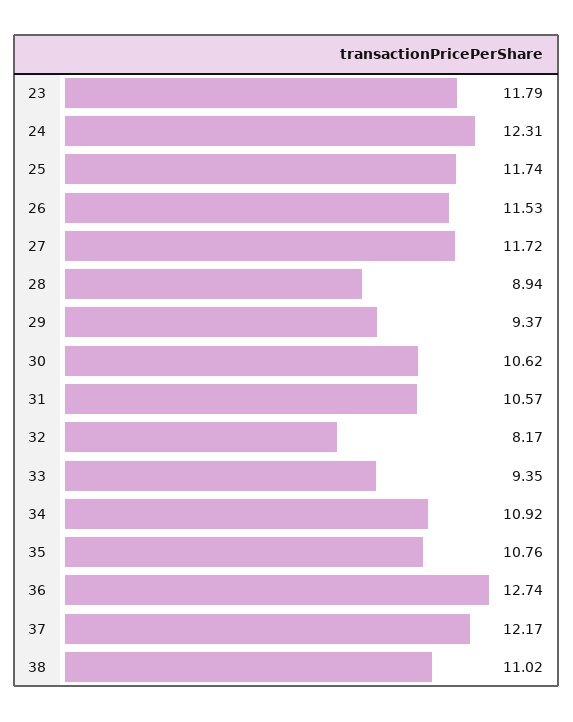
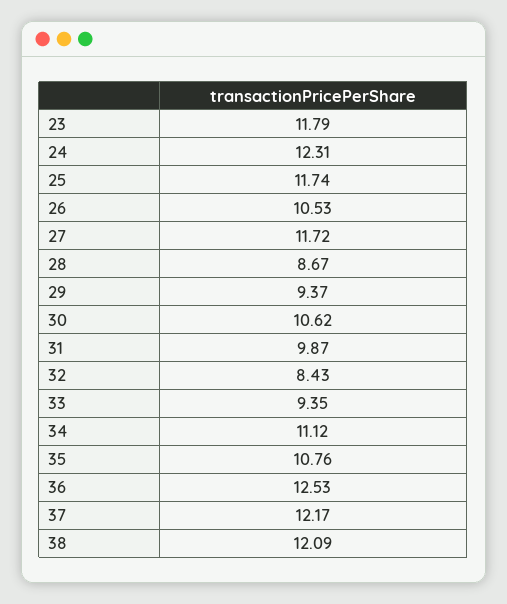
  {
    "23": 11.79,
    "24": 12.31,
    "25": 11.74,
-   "26": 11.53,
+   "26": 10.53,
    "27": 11.72,
-   "28": 8.94,
+   "28": 8.67,
    "29": 9.37,
    "30": 10.62,
-   "31": 10.57,
+   "31": 9.87,
-   "32": 8.17,
+   "32": 8.43,
    "33": 9.35,
-   "34": 10.92,
+   "34": 11.12,
    "35": 10.76,
-   "36": 12.74,
+   "36": 12.53,
    "37": 12.17,
-   "38": 11.02
+   "38": 12.09
  }

